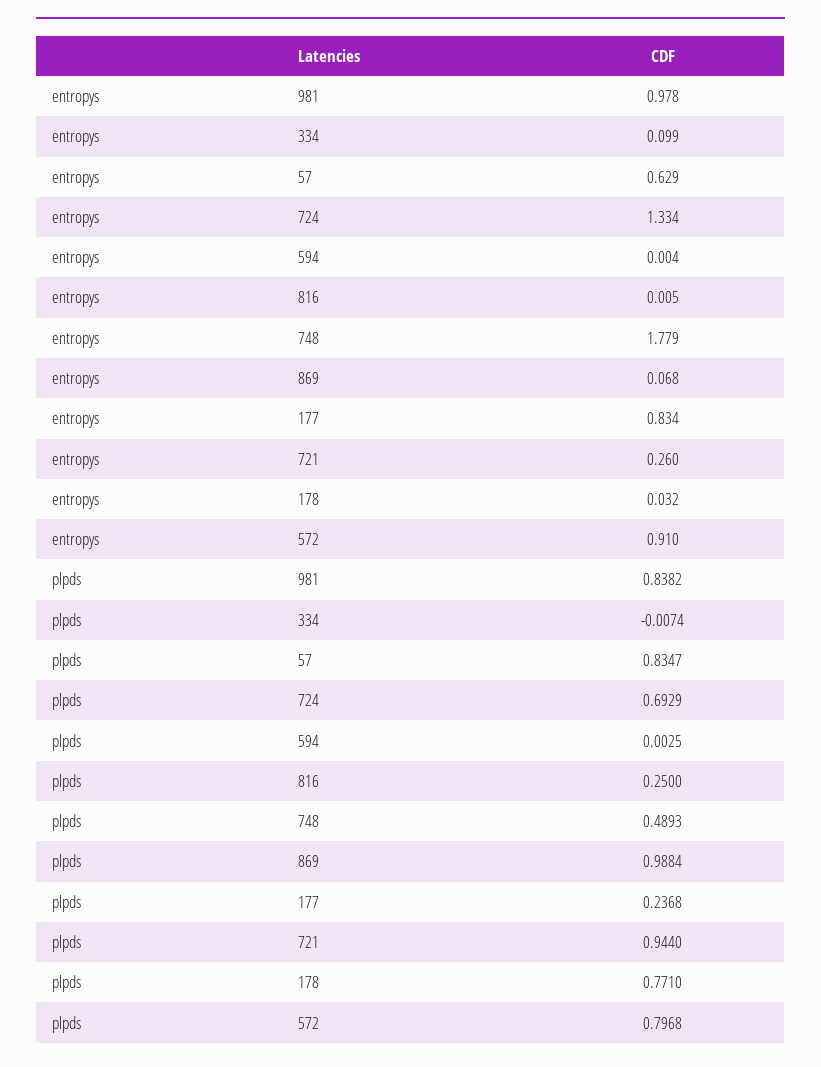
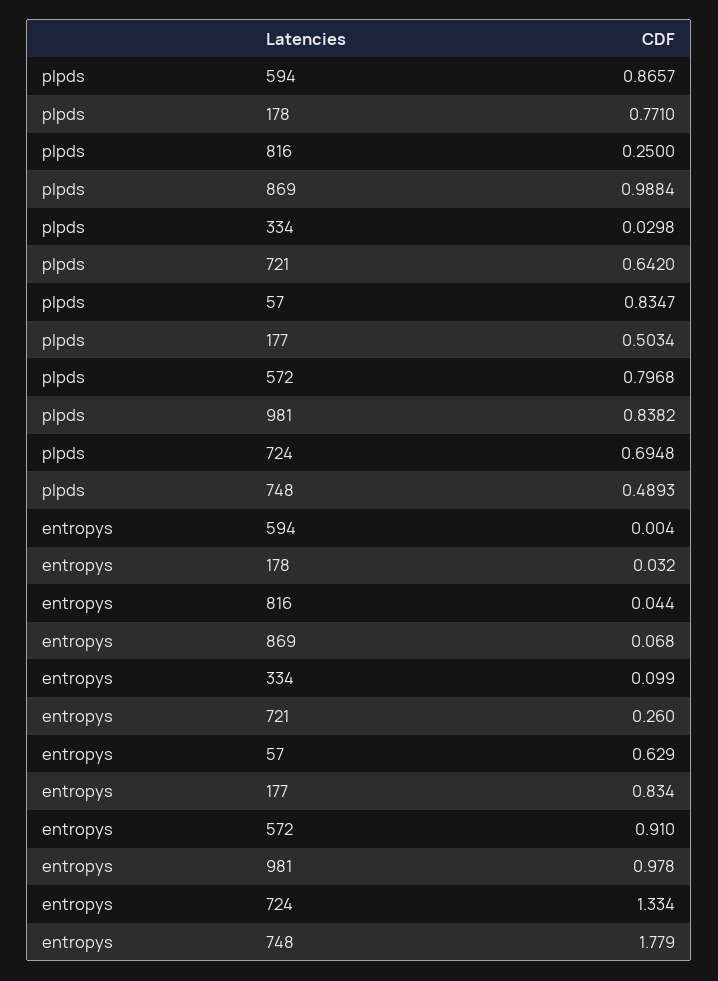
  {
    "entropys": {
      "981": 0.978,
      "334": 0.099,
      "57": 0.629,
      "724": 1.334,
      "594": 0.004,
-     "816": 0.005,
+     "816": 0.044,
      "748": 1.779,
      "869": 0.068,
      "177": 0.834,
      "721": 0.26,
      "178": 0.032,
      "572": 0.91
    },
    "plpds": {
      "981": 0.8382,
-     "334": -0.0074,
+     "334": 0.0298,
      "57": 0.8347,
-     "724": 0.6929,
+     "724": 0.6948,
-     "594": 0.0025,
+     "594": 0.8657,
      "816": 0.25,
      "748": 0.4893,
      "869": 0.9884,
-     "177": 0.2368,
+     "177": 0.5034,
-     "721": 0.944,
+     "721": 0.642,
      "178": 0.771,
      "572": 0.7968
    }
  }

